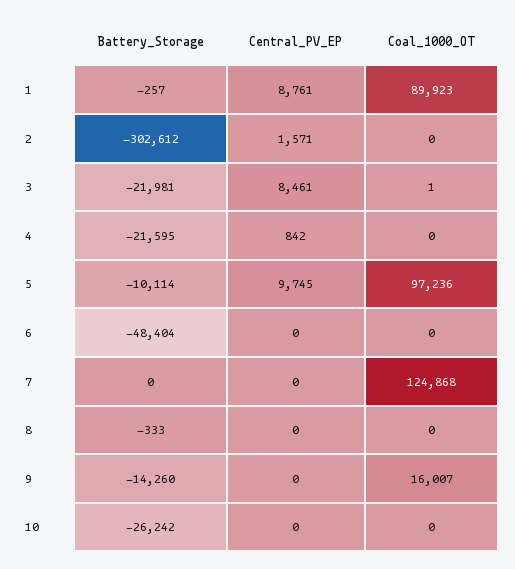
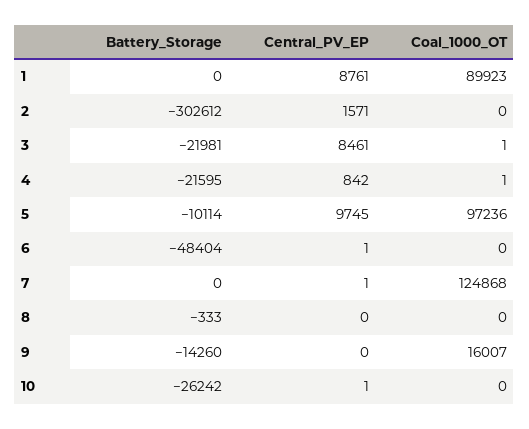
  {
    "Battery_Storage": {
-     "1": -257,
+     "1": 0,
      "2": -302612,
      "3": -21981,
      "4": -21595,
      "5": -10114,
      "6": -48404,
      "7": 0,
      "8": -333,
      "9": -14260,
      "10": -26242
    },
    "Central_PV_EP": {
      "1": 8761,
      "2": 1571,
      "3": 8461,
      "4": 842,
      "5": 9745,
-     "6": 0,
+     "6": 1,
-     "7": 0,
+     "7": 1,
      "8": 0,
      "9": 0,
-     "10": 0
+     "10": 1
    },
    "Coal_1000_OT": {
      "1": 89923,
      "2": 0,
      "3": 1,
-     "4": 0,
+     "4": 1,
      "5": 97236,
      "6": 0,
      "7": 124868,
      "8": 0,
      "9": 16007,
      "10": 0
    }
  }

